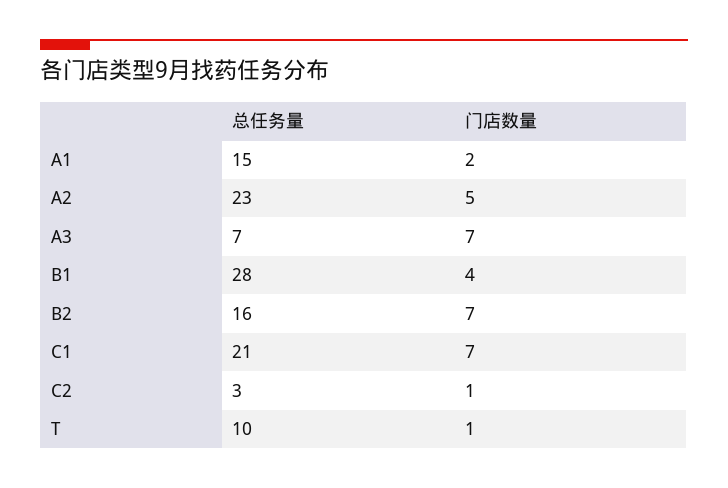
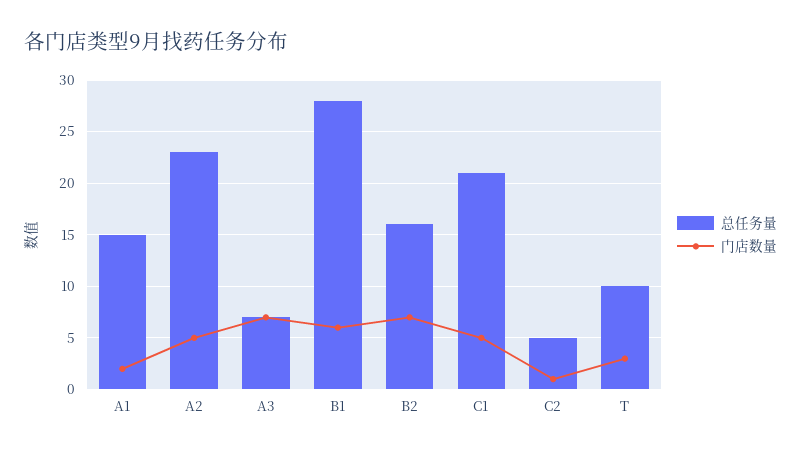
  {
    "总任务量": {
      "A1": 15,
      "A2": 23,
      "A3": 7,
      "B1": 28,
      "B2": 16,
      "C1": 21,
-     "C2": 3,
+     "C2": 5,
      "T": 10
    },
    "门店数量": {
      "A1": 2,
      "A2": 5,
      "A3": 7,
-     "B1": 4,
+     "B1": 6,
      "B2": 7,
-     "C1": 7,
+     "C1": 5,
      "C2": 1,
-     "T": 1
+     "T": 3
    }
  }

